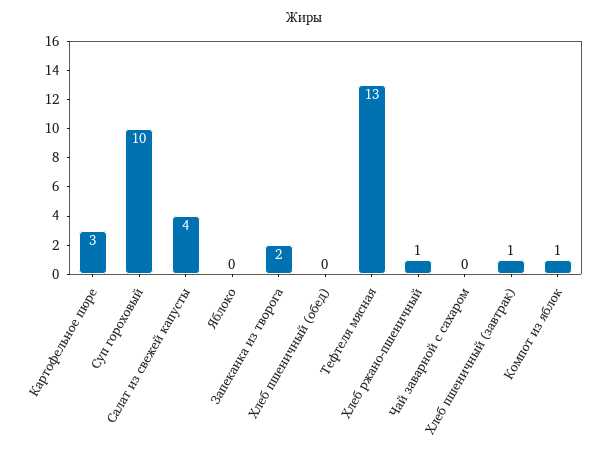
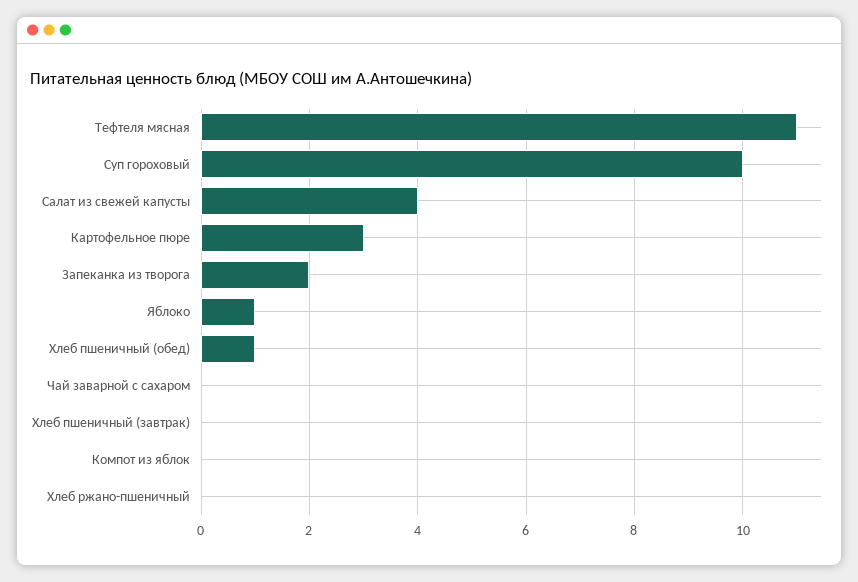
  {
    "Картофельное пюре": 3,
    "Суп гороховый": 10,
    "Салат из свежей капусты": 4,
-   "Яблоко": 0,
+   "Яблоко": 1,
    "Запеканка из творога": 2,
-   "Хлеб пшеничный (обед)": 0,
+   "Хлеб пшеничный (обед)": 1,
-   "Тефтеля мясная": 13,
+   "Тефтеля мясная": 11,
-   "Хлеб ржано-пшеничный": 1,
+   "Хлеб ржано-пшеничный": 0,
    "Чай заварной с сахаром": 0,
-   "Хлеб пшеничный (завтрак)": 1,
+   "Хлеб пшеничный (завтрак)": 0,
-   "Компот из яблок": 1
+   "Компот из яблок": 0
  }

